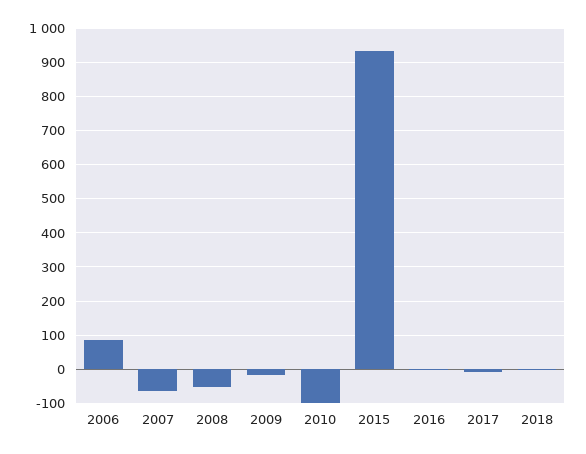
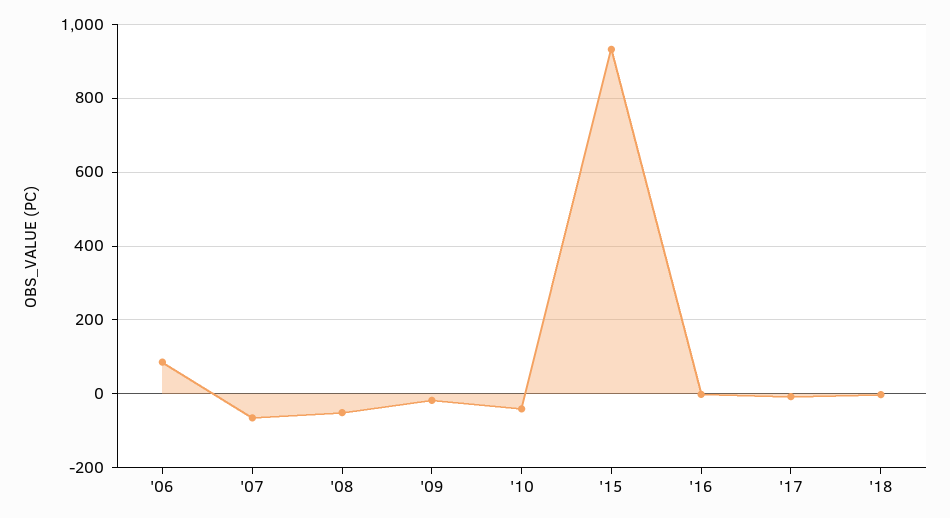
  {
    "2006": 80,
    "2007": -60,
    "2008": -60,
    "2009": -20,
-   "2010": -100,
+   "2010": -40,
    "2015": 940,
    "2016": 0,
    "2017": 0,
    "2018": 0
  }

